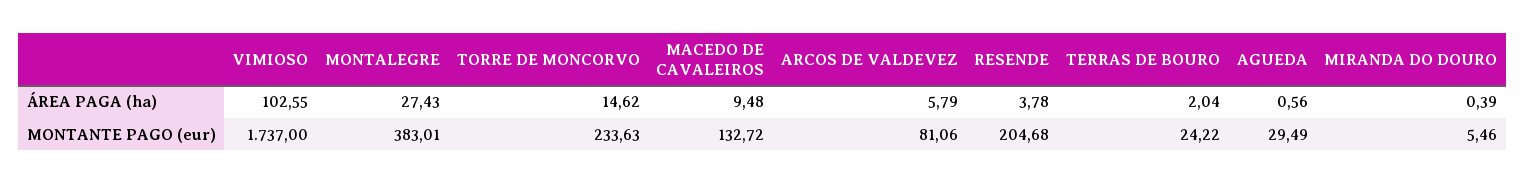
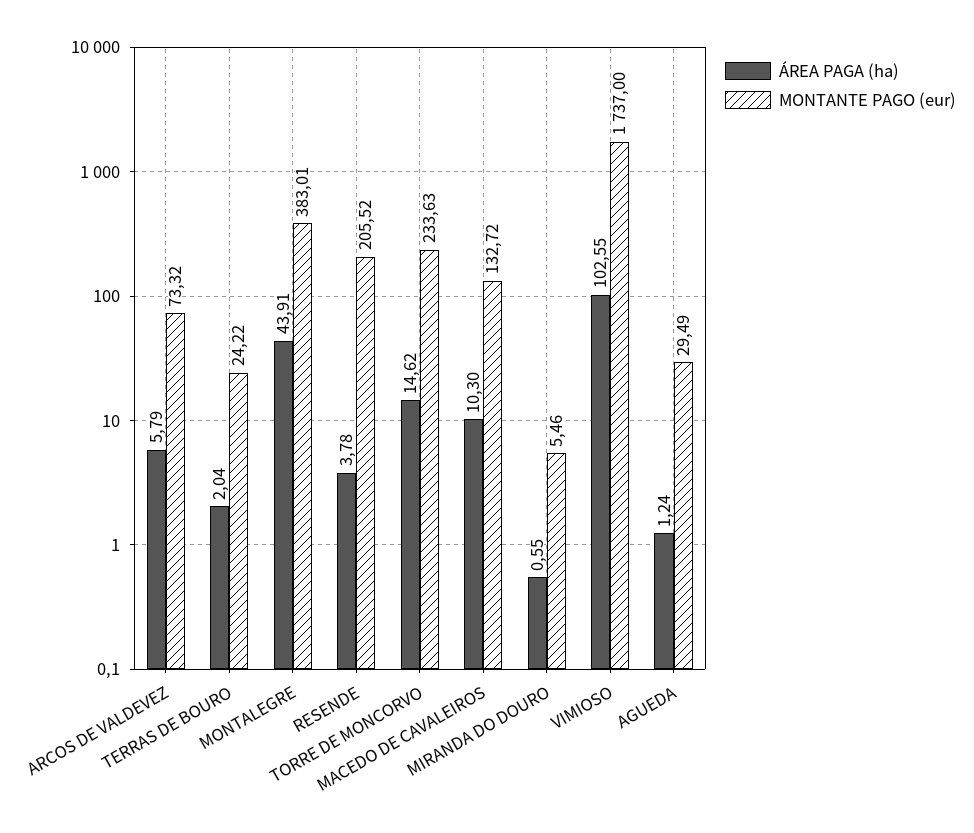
  {
    "ÁREA PAGA (ha)": {
      "VIMIOSO": 102.55,
-     "MONTALEGRE": 27.43,
+     "MONTALEGRE": 43.91,
      "TORRE DE MONCORVO": 14.62,
-     "MACEDO DE CAVALEIROS": 9.48,
+     "MACEDO DE CAVALEIROS": 10.3,
      "ARCOS DE VALDEVEZ": 5.79,
      "RESENDE": 3.78,
      "TERRAS DE BOURO": 2.04,
-     "AGUEDA": 0.56,
+     "AGUEDA": 1.24,
-     "MIRANDA DO DOURO": 0.39
+     "MIRANDA DO DOURO": 0.55
    },
    "MONTANTE PAGO (eur)": {
      "VIMIOSO": 1737,
      "MONTALEGRE": 383.01,
      "TORRE DE MONCORVO": 233.63,
      "MACEDO DE CAVALEIROS": 132.72,
-     "ARCOS DE VALDEVEZ": 81.06,
+     "ARCOS DE VALDEVEZ": 73.32,
-     "RESENDE": 204.68,
+     "RESENDE": 205.52,
      "TERRAS DE BOURO": 24.22,
      "AGUEDA": 29.49,
      "MIRANDA DO DOURO": 5.46
    }
  }

